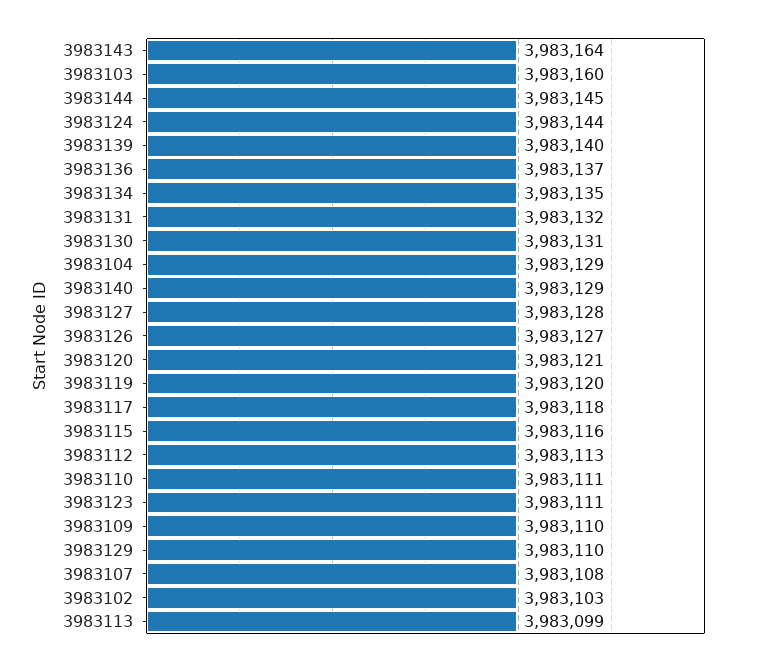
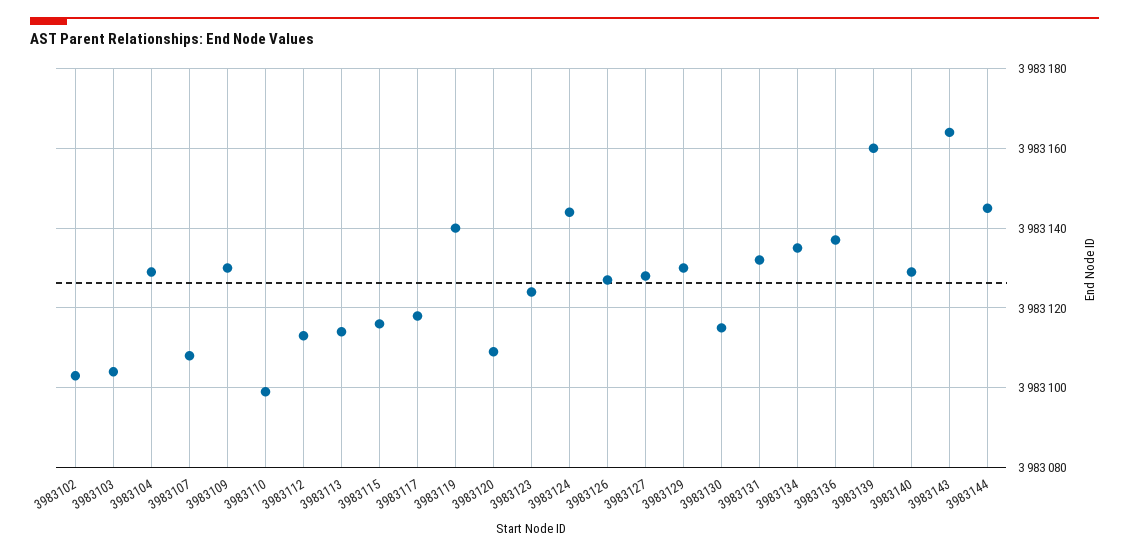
  {
    "3983143": 3983164,
-   "3983103": 3983160,
+   "3983103": 3983105,
    "3983144": 3983145,
    "3983124": 3983144,
-   "3983139": 3983140,
+   "3983139": 3983160,
    "3983136": 3983137,
    "3983134": 3983135,
    "3983131": 3983132,
-   "3983130": 3983131,
+   "3983130": 3983115,
    "3983104": 3983129,
    "3983140": 3983129,
    "3983127": 3983128,
    "3983126": 3983127,
-   "3983120": 3983121,
+   "3983120": 3983110,
-   "3983119": 3983120,
+   "3983119": 3983140,
    "3983117": 3983118,
    "3983115": 3983116,
    "3983112": 3983113,
-   "3983110": 3983111,
+   "3983110": 3983100,
-   "3983123": 3983111,
+   "3983123": 3983125,
-   "3983109": 3983110,
+   "3983109": 3983130,
-   "3983129": 3983110,
+   "3983129": 3983130,
    "3983107": 3983108,
    "3983102": 3983103,
-   "3983113": 3983099
+   "3983113": 3983115
  }

